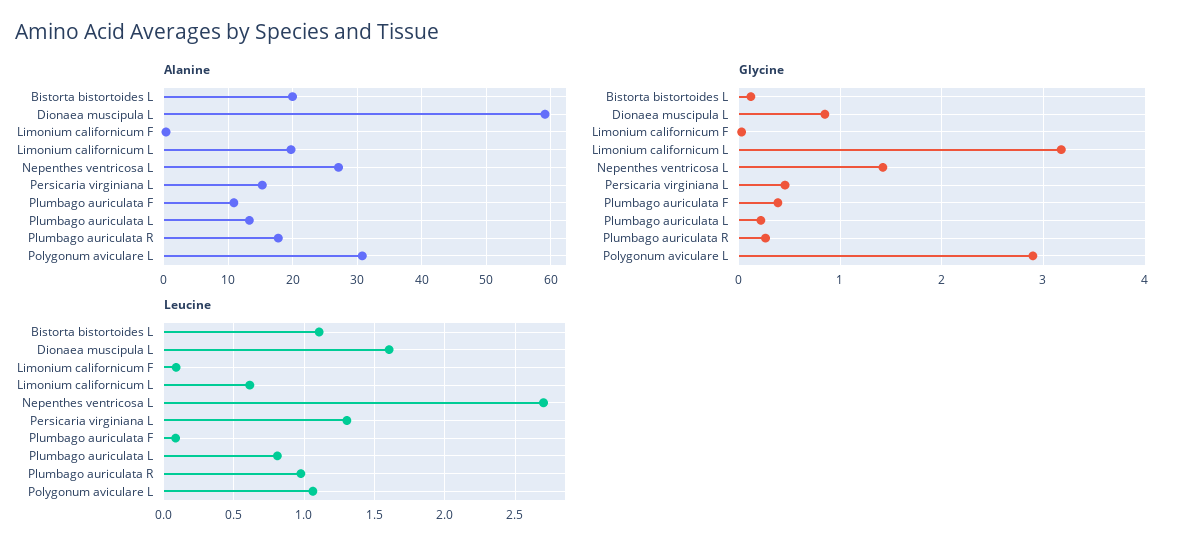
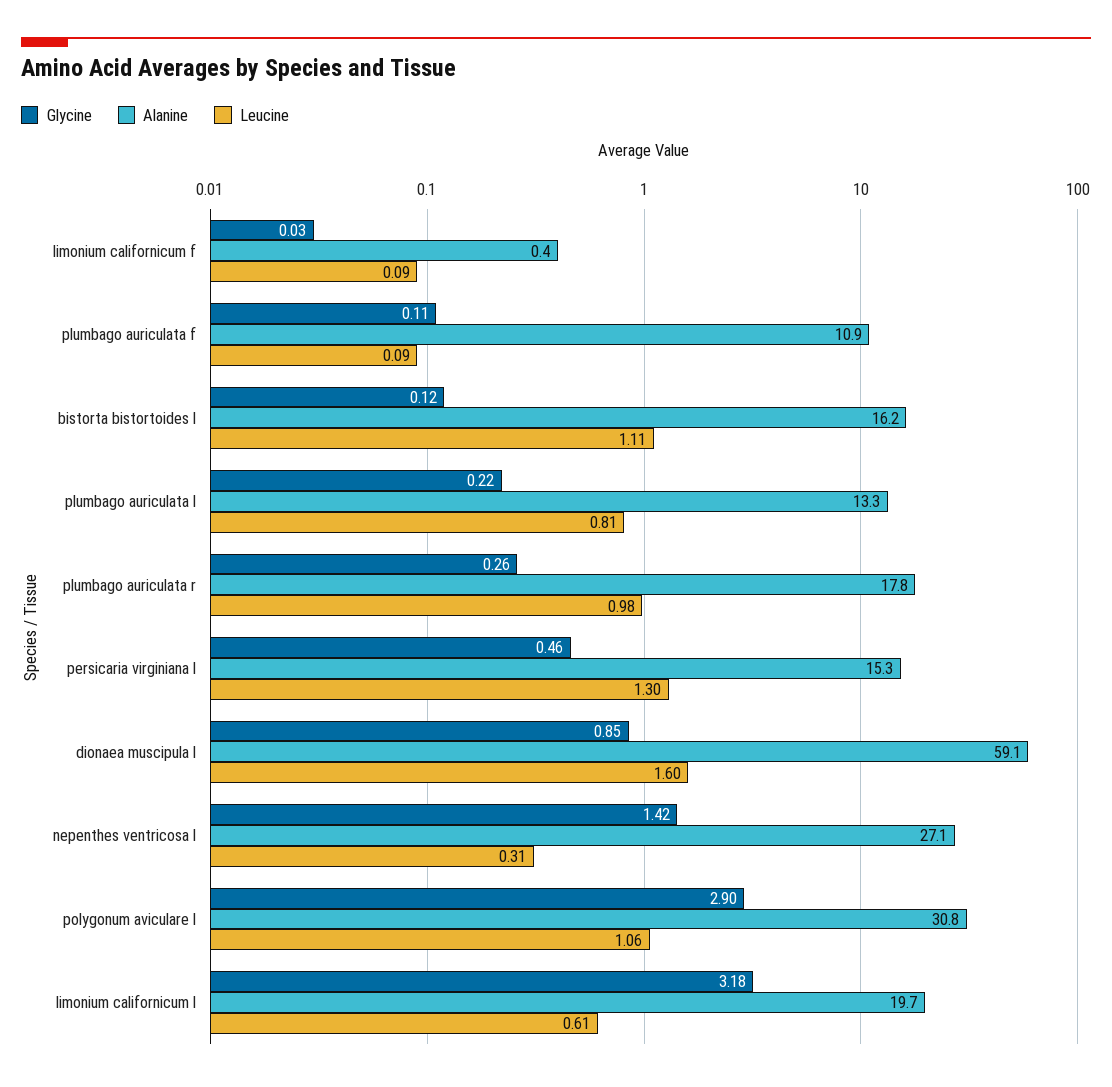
  {
    "Alanine": {
-     "Bistorta bistortoides L": 20,
+     "Bistorta bistortoides L": 16.2,
      "Dionaea muscipula L": 59.1,
      "Limonium californicum F": 0.4,
      "Limonium californicum L": 19.7,
      "Nepenthes ventricosa L": 27.1,
      "Persicaria virginiana L": 15.3,
      "Plumbago auriculata F": 10.9,
      "Plumbago auriculata L": 13.3,
      "Plumbago auriculata R": 17.8,
      "Polygonum aviculare L": 30.8
    },
    "Glycine": {
      "Bistorta bistortoides L": 0.12,
      "Dionaea muscipula L": 0.85,
      "Limonium californicum F": 0.03,
      "Limonium californicum L": 3.18,
      "Nepenthes ventricosa L": 1.42,
      "Persicaria virginiana L": 0.46,
-     "Plumbago auriculata F": 0.4,
+     "Plumbago auriculata F": 0.11,
      "Plumbago auriculata L": 0.22,
      "Plumbago auriculata R": 0.26,
      "Polygonum aviculare L": 2.9
    },
    "Leucine": {
      "Bistorta bistortoides L": 1.11,
      "Dionaea muscipula L": 1.6,
      "Limonium californicum F": 0.09,
      "Limonium californicum L": 0.61,
-     "Nepenthes ventricosa L": 2.7,
+     "Nepenthes ventricosa L": 0.31,
      "Persicaria virginiana L": 1.3,
      "Plumbago auriculata F": 0.09,
      "Plumbago auriculata L": 0.81,
      "Plumbago auriculata R": 0.98,
      "Polygonum aviculare L": 1.06
    }
  }

